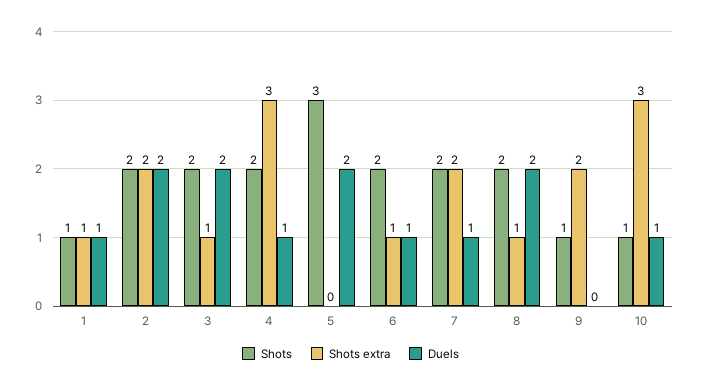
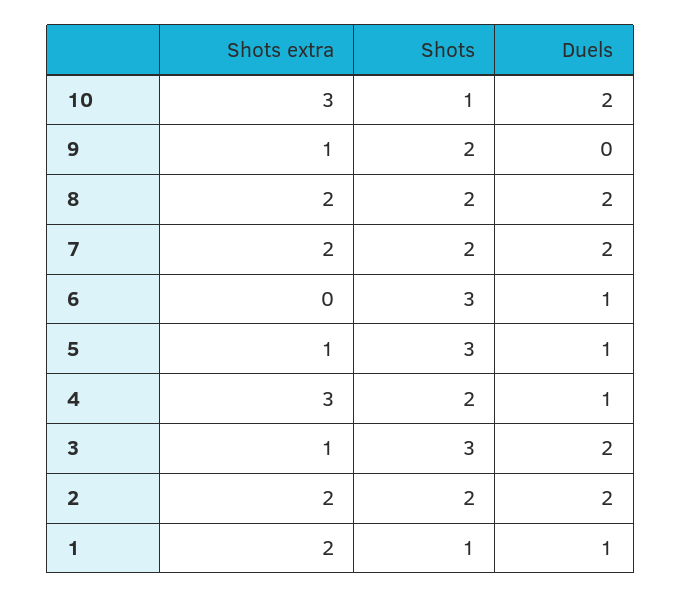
  {
    "Shots": {
      "1": 1,
      "2": 2,
-     "3": 2,
+     "3": 3,
      "4": 2,
      "5": 3,
-     "6": 2,
+     "6": 3,
      "7": 2,
      "8": 2,
-     "9": 1,
+     "9": 2,
      "10": 1
    },
    "Shots extra": {
-     "1": 1,
+     "1": 2,
      "2": 2,
      "3": 1,
      "4": 3,
-     "5": 0,
+     "5": 1,
-     "6": 1,
+     "6": 0,
      "7": 2,
-     "8": 1,
+     "8": 2,
-     "9": 2,
+     "9": 1,
      "10": 3
    },
    "Duels": {
      "1": 1,
      "2": 2,
      "3": 2,
      "4": 1,
-     "5": 2,
+     "5": 1,
      "6": 1,
-     "7": 1,
+     "7": 2,
      "8": 2,
      "9": 0,
-     "10": 1
+     "10": 2
    }
  }

